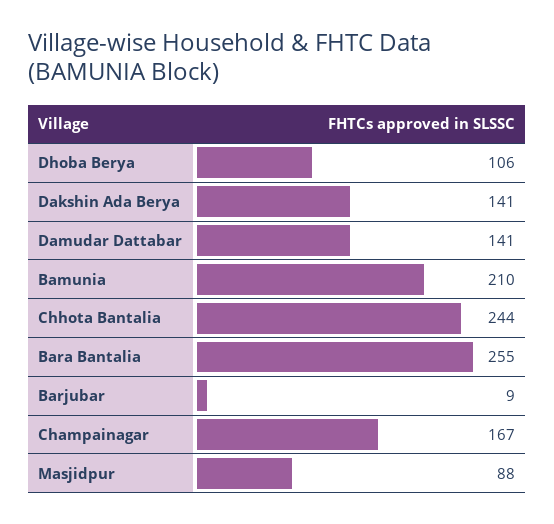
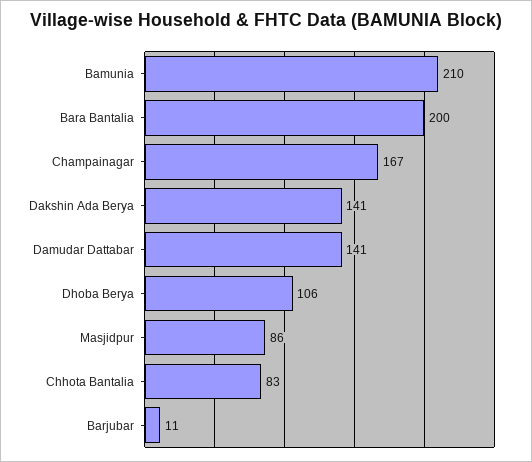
  {
    "Dhoba Berya": 106,
    "Dakshin Ada Berya": 141,
    "Damudar Dattabar": 141,
    "Bamunia": 210,
-   "Chhota Bantalia": 244,
+   "Chhota Bantalia": 83,
-   "Bara Bantalia": 255,
+   "Bara Bantalia": 200,
-   "Barjubar": 9,
+   "Barjubar": 11,
    "Champainagar": 167,
-   "Masjidpur": 88
+   "Masjidpur": 86
  }

